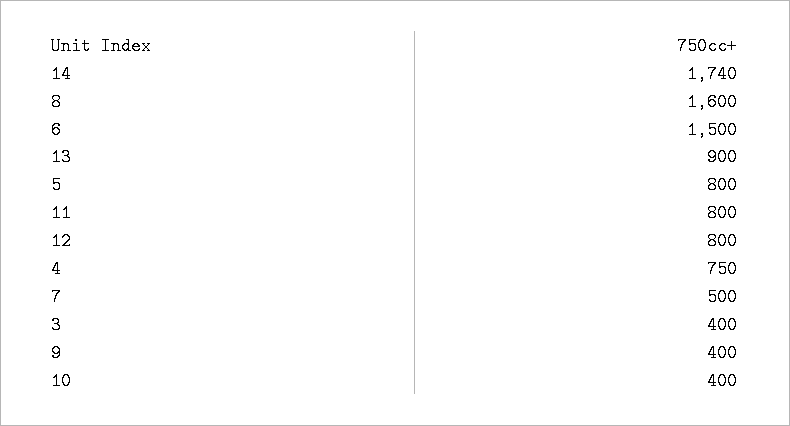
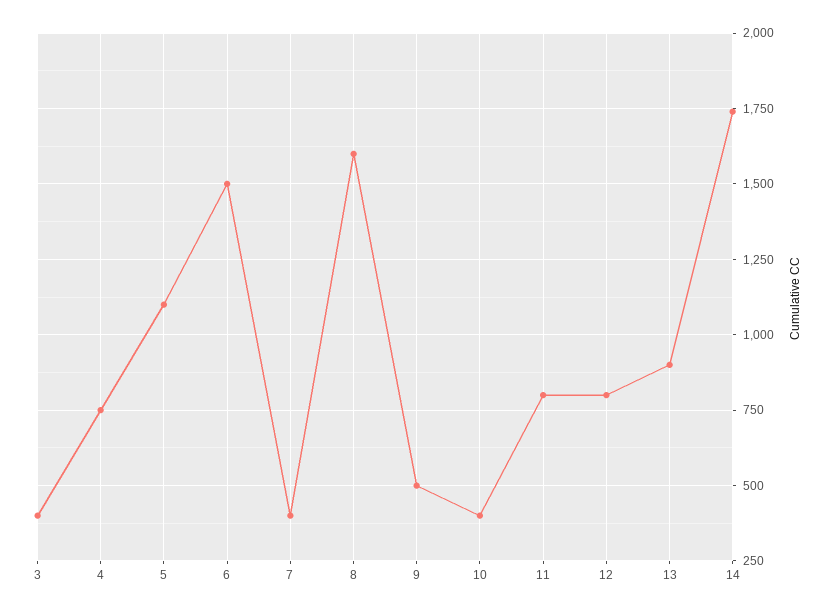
  {
    "14": 1740,
    "8": 1600,
    "6": 1500,
    "13": 900,
-   "5": 800,
+   "5": 1100,
    "11": 800,
    "12": 800,
    "4": 750,
-   "7": 500,
+   "7": 400,
    "3": 400,
-   "9": 400,
+   "9": 500,
    "10": 400
  }

